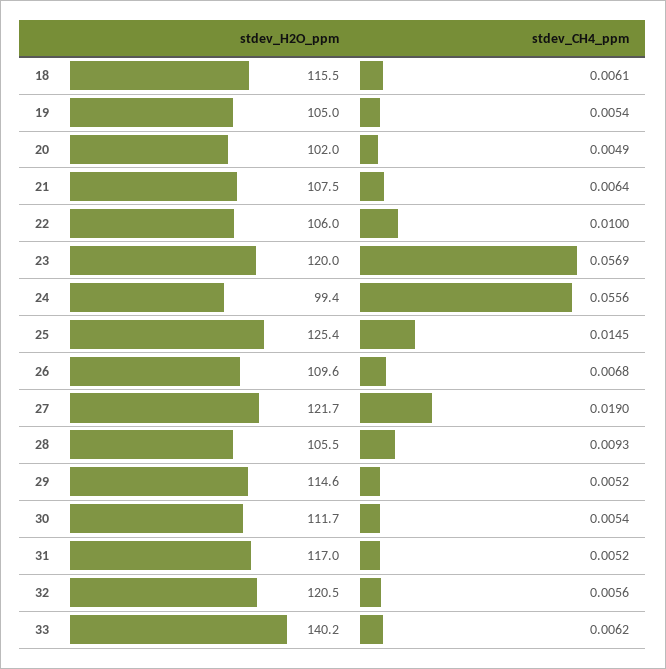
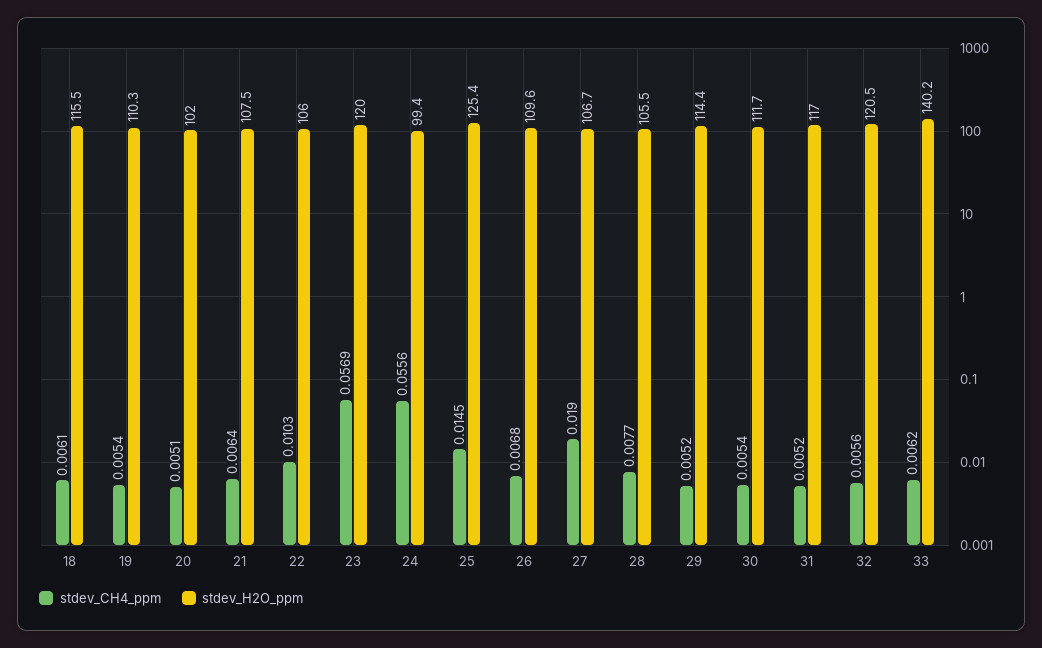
  {
    "stdev_H2O_ppm": {
      "18": 115.5,
-     "19": 105,
+     "19": 110.3,
      "20": 102,
      "21": 107.5,
      "22": 106,
      "23": 120,
      "24": 99.4,
      "25": 125.4,
      "26": 109.6,
-     "27": 121.7,
+     "27": 106.7,
      "28": 105.5,
-     "29": 114.6,
+     "29": 114.4,
      "30": 111.7,
      "31": 117,
      "32": 120.5,
      "33": 140.2
    },
    "stdev_CH4_ppm": {
      "18": 0.0061,
      "19": 0.0054,
-     "20": 0.0049,
+     "20": 0.0051,
      "21": 0.0064,
-     "22": 0.01,
+     "22": 0.0103,
      "23": 0.0569,
      "24": 0.0556,
      "25": 0.0145,
      "26": 0.0068,
      "27": 0.019,
-     "28": 0.0093,
+     "28": 0.0077,
      "29": 0.0052,
      "30": 0.0054,
      "31": 0.0052,
      "32": 0.0056,
      "33": 0.0062
    }
  }

